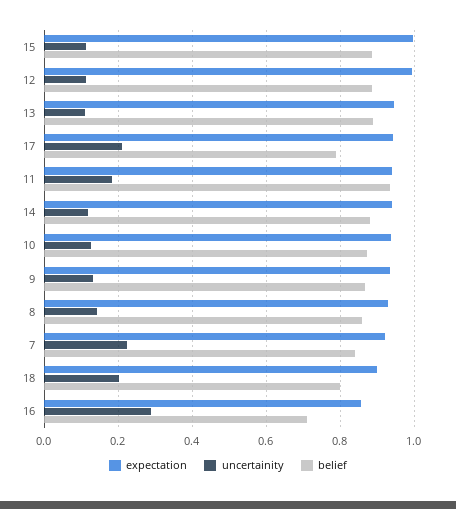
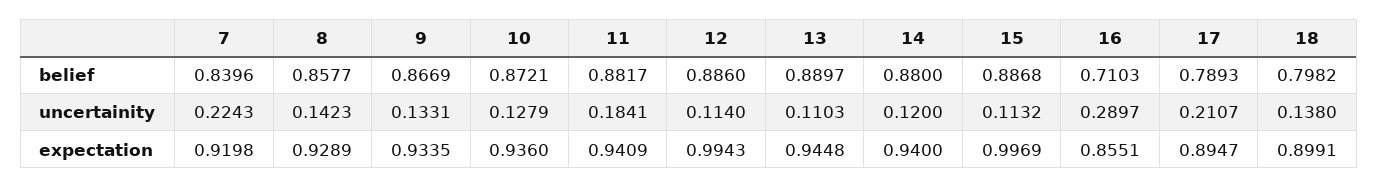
  {
    "expectation": {
      "15": 0.9969,
      "12": 0.9943,
      "13": 0.9448,
-     "17": 0.94,
+     "17": 0.8947,
      "11": 0.9409,
      "14": 0.94,
      "10": 0.936,
      "9": 0.9335,
      "8": 0.9289,
      "7": 0.9198,
      "18": 0.8991,
      "16": 0.8551
    },
    "uncertainity": {
      "15": 0.1132,
      "12": 0.114,
      "13": 0.1103,
      "17": 0.2107,
      "11": 0.1841,
      "14": 0.12,
      "10": 0.1279,
      "9": 0.1331,
      "8": 0.1423,
      "7": 0.2243,
-     "18": 0.2,
+     "18": 0.138,
      "16": 0.2897
    },
    "belief": {
      "15": 0.8868,
      "12": 0.886,
      "13": 0.8897,
      "17": 0.7893,
-     "11": 0.94,
+     "11": 0.8817,
      "14": 0.88,
      "10": 0.8721,
      "9": 0.8669,
      "8": 0.8577,
      "7": 0.8396,
      "18": 0.7982,
      "16": 0.7103
    }
  }

